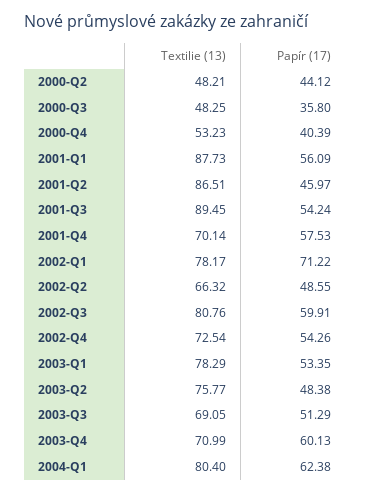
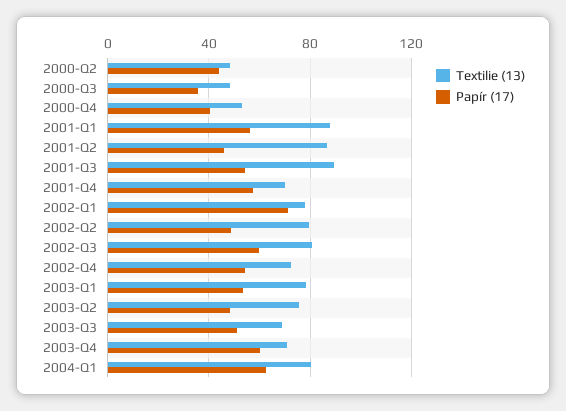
  {
    "Textilie (13)": {
      "2000-Q2": 48.21,
      "2000-Q3": 48.25,
      "2000-Q4": 53.23,
      "2001-Q1": 87.73,
      "2001-Q2": 86.51,
      "2001-Q3": 89.45,
      "2001-Q4": 70.14,
      "2002-Q1": 78.17,
-     "2002-Q2": 66.32,
+     "2002-Q2": 80,
      "2002-Q3": 80.76,
      "2002-Q4": 72.54,
      "2003-Q1": 78.29,
      "2003-Q2": 75.77,
      "2003-Q3": 69.05,
      "2003-Q4": 70.99,
      "2004-Q1": 80.4
    },
    "Papír (17)": {
      "2000-Q2": 44.12,
      "2000-Q3": 35.8,
      "2000-Q4": 40.39,
      "2001-Q1": 56.09,
      "2001-Q2": 45.97,
      "2001-Q3": 54.24,
      "2001-Q4": 57.53,
      "2002-Q1": 71.22,
      "2002-Q2": 48.55,
      "2002-Q3": 59.91,
      "2002-Q4": 54.26,
      "2003-Q1": 53.35,
      "2003-Q2": 48.38,
      "2003-Q3": 51.29,
      "2003-Q4": 60.13,
      "2004-Q1": 62.38
    }
  }

